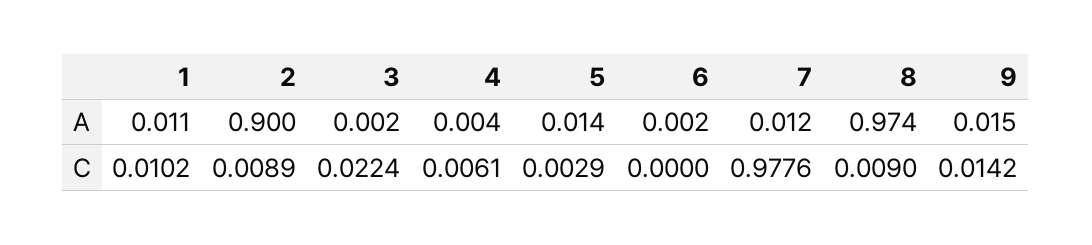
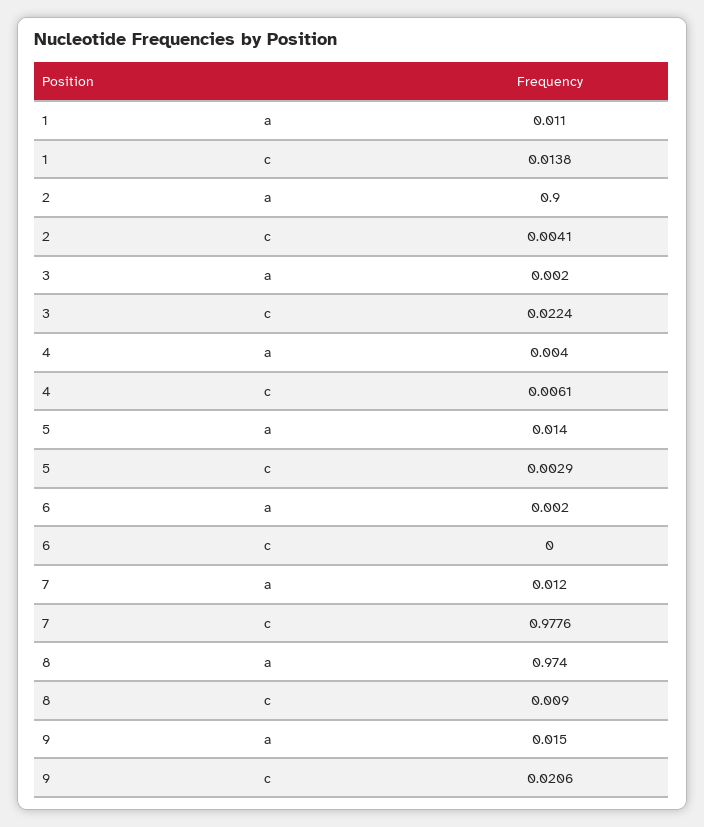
  {
    "1": {
      "A": 0.011,
-     "C": 0.0102
+     "C": 0.0138
    },
    "2": {
      "A": 0.9,
-     "C": 0.0089
+     "C": 0.0041
    },
    "3": {
      "A": 0.002,
      "C": 0.0224
    },
    "4": {
      "A": 0.004,
      "C": 0.0061
    },
    "5": {
      "A": 0.014,
      "C": 0.0029
    },
    "6": {
      "A": 0.002,
      "C": 0
    },
    "7": {
      "A": 0.012,
      "C": 0.9776
    },
    "8": {
      "A": 0.974,
      "C": 0.009
    },
    "9": {
      "A": 0.015,
-     "C": 0.0142
+     "C": 0.0206
    }
  }

